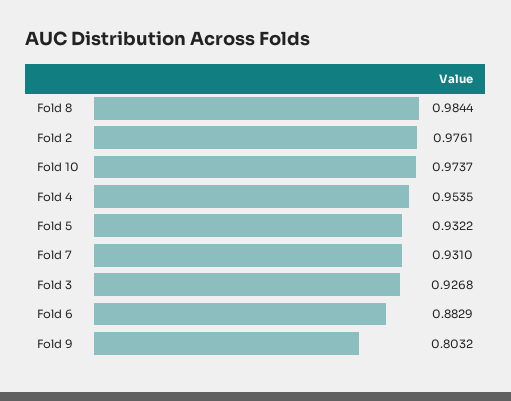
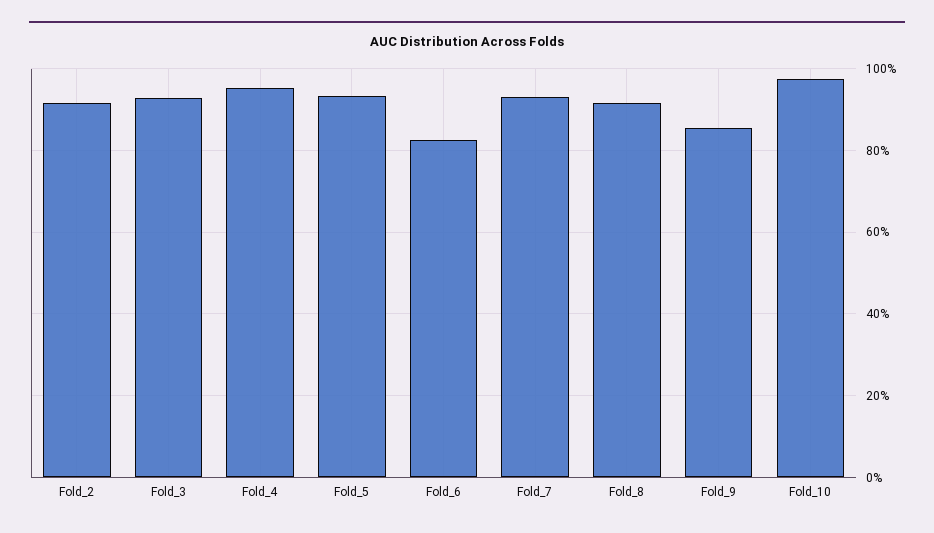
  {
-   "Fold 8": 0.9844,
+   "Fold 8": 0.92,
-   "Fold 2": 0.9761,
+   "Fold 2": 0.92,
    "Fold 10": 0.9737,
    "Fold 4": 0.9535,
    "Fold 5": 0.9322,
    "Fold 7": 0.931,
    "Fold 3": 0.9268,
-   "Fold 6": 0.8829,
+   "Fold 6": 0.82,
-   "Fold 9": 0.8032
+   "Fold 9": 0.86
  }

